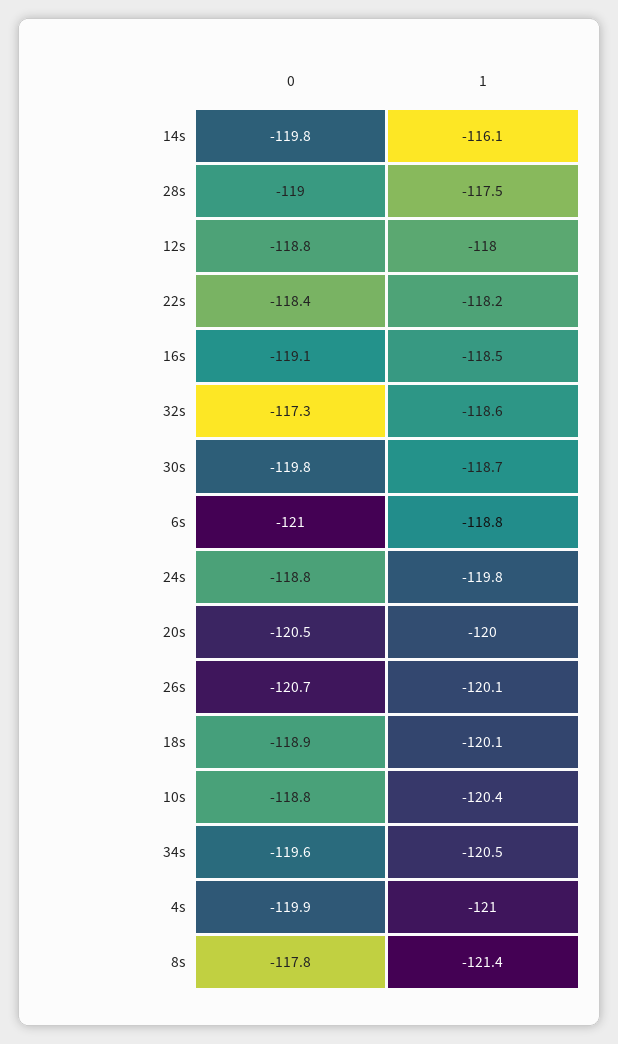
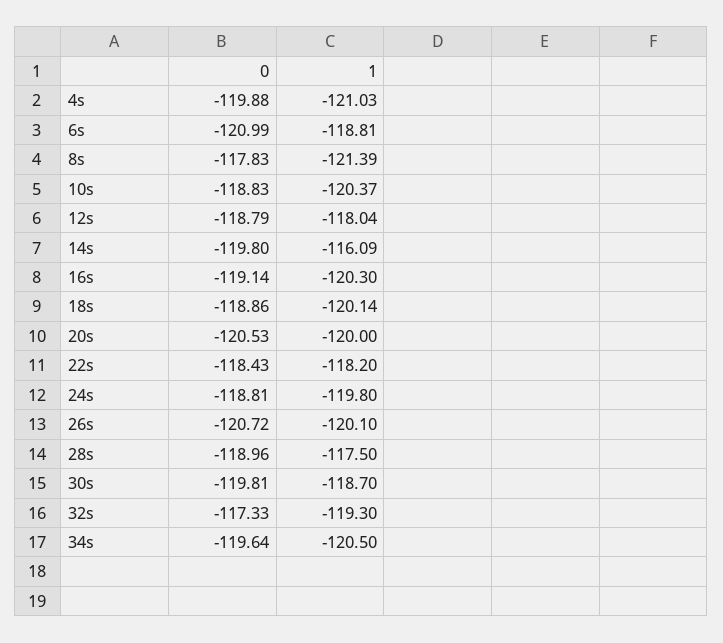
  {
    "0": {
      "14s": -119.8,
      "28s": -118.96,
      "12s": -118.79,
      "22s": -118.43,
      "16s": -119.14,
      "32s": -117.33,
      "30s": -119.81,
      "6s": -120.99,
      "24s": -118.81,
      "20s": -120.53,
      "26s": -120.72,
      "18s": -118.86,
      "10s": -118.83,
      "34s": -119.64,
      "4s": -119.88,
      "8s": -117.83
    },
    "1": {
      "14s": -116.09,
      "28s": -117.5,
      "12s": -118.04,
      "22s": -118.2,
-     "16s": -118.5,
+     "16s": -120.3,
-     "32s": -118.6,
+     "32s": -119.3,
      "30s": -118.7,
      "6s": -118.81,
      "24s": -119.8,
      "20s": -120,
      "26s": -120.1,
      "18s": -120.14,
      "10s": -120.37,
      "34s": -120.5,
      "4s": -121.03,
      "8s": -121.39
    }
  }

